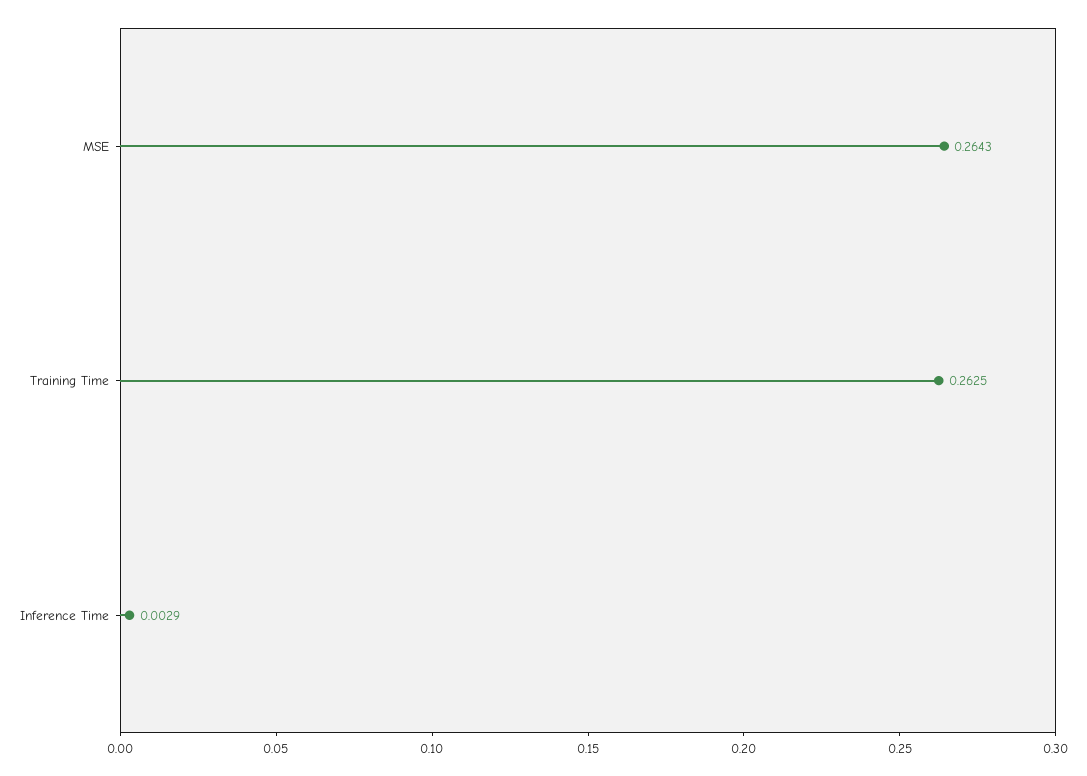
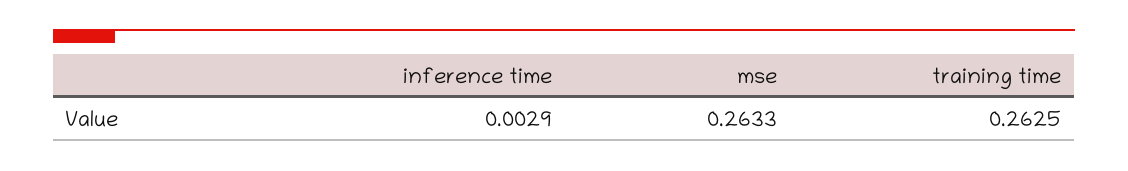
  {
-   "MSE": 0.2643,
+   "MSE": 0.2633,
    "Training Time": 0.2625,
    "Inference Time": 0.0029
  }

